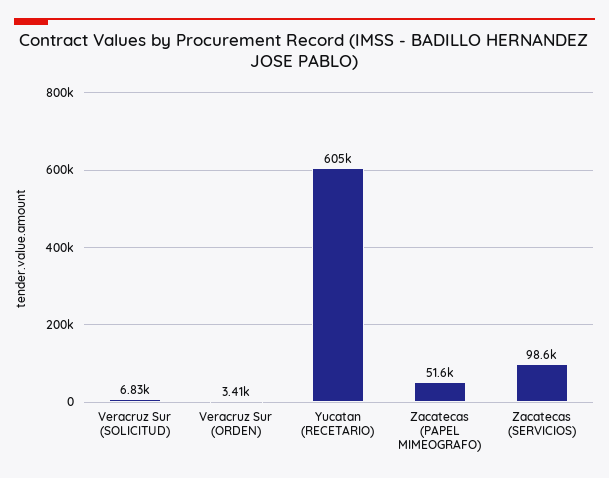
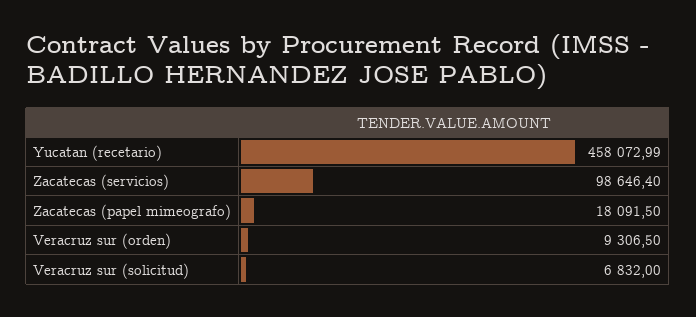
  {
    "Veracruz Sur (SOLICITUD)": 6832,
-   "Veracruz Sur (ORDEN)": 3410,
+   "Veracruz Sur (ORDEN)": 9306.5,
-   "Yucatan (RECETARIO)": 605000,
+   "Yucatan (RECETARIO)": 458072.99,
-   "Zacatecas (PAPEL MIMEOGRAFO)": 51600,
+   "Zacatecas (PAPEL MIMEOGRAFO)": 18091.5,
    "Zacatecas (SERVICIOS)": 98646.4
  }

